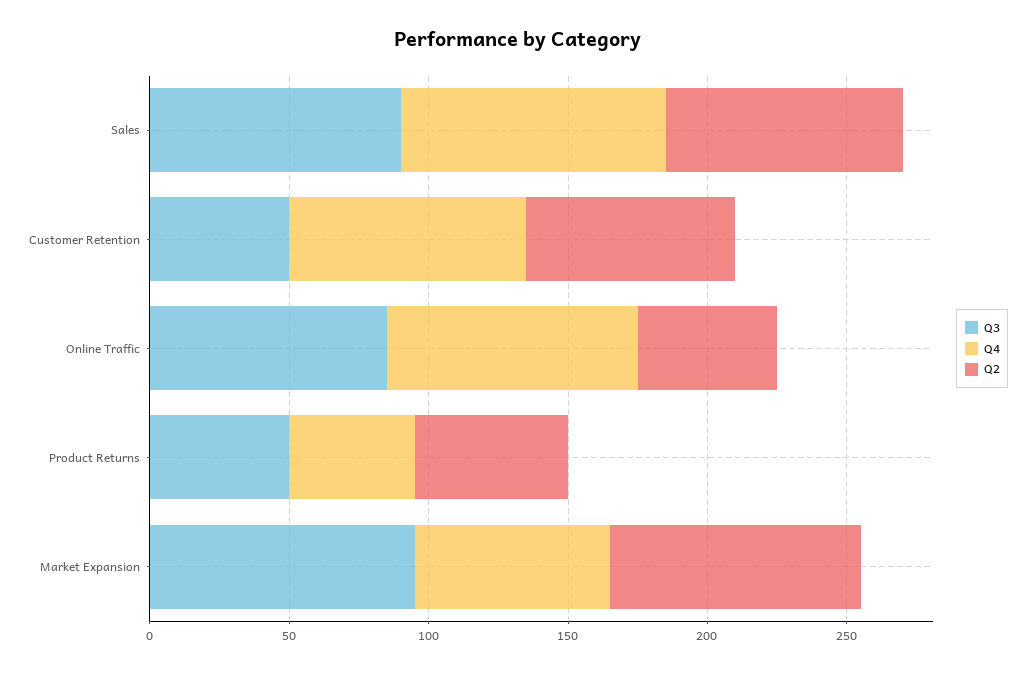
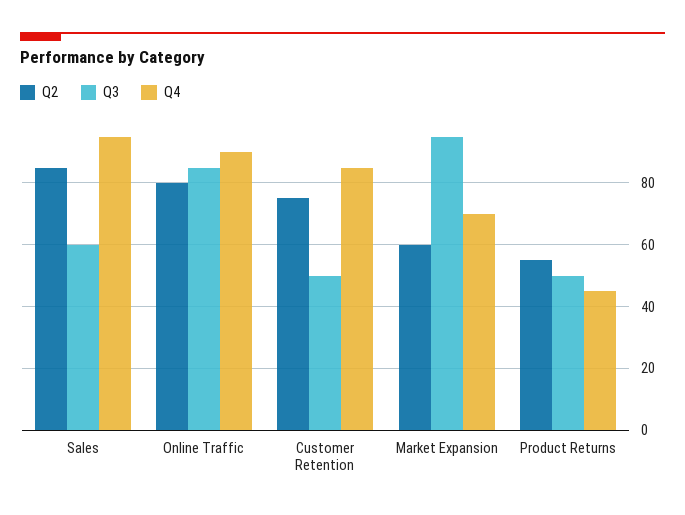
  {
    "Q3": {
-     "Sales": 90,
+     "Sales": 60,
      "Customer Retention": 50,
      "Online Traffic": 85,
      "Product Returns": 50,
      "Market Expansion": 95
    },
    "Q4": {
      "Sales": 95,
      "Customer Retention": 85,
      "Online Traffic": 90,
      "Product Returns": 45,
      "Market Expansion": 70
    },
    "Q2": {
      "Sales": 85,
      "Customer Retention": 75,
-     "Online Traffic": 50,
+     "Online Traffic": 80,
      "Product Returns": 55,
-     "Market Expansion": 90
+     "Market Expansion": 60
    }
  }

